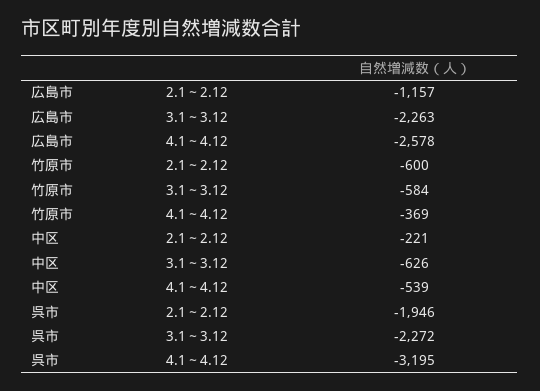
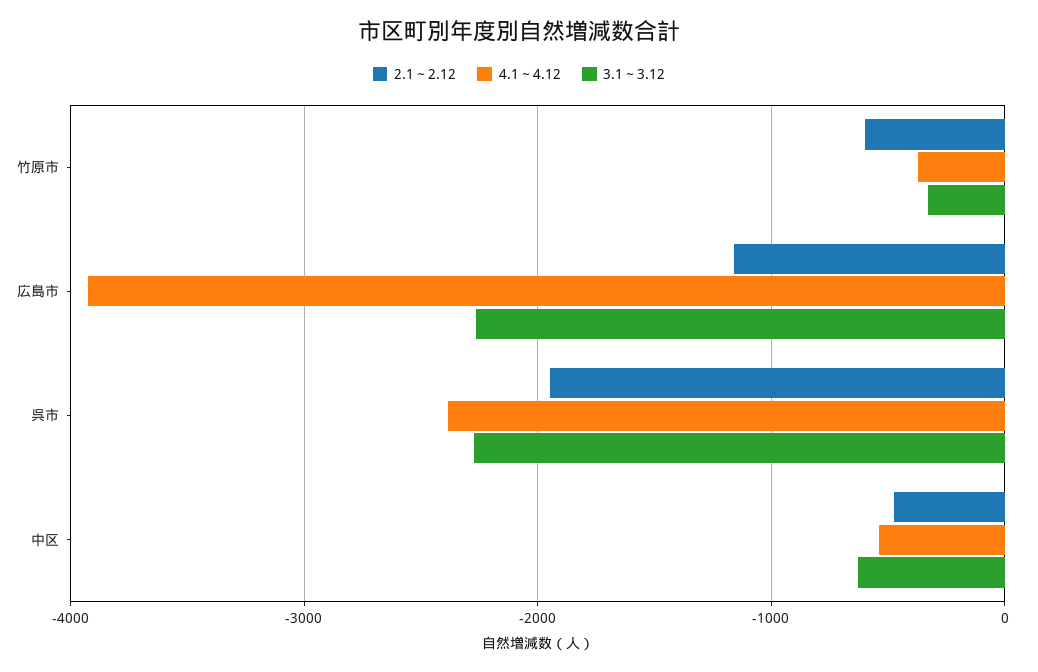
  {
    "2.1～2.12": {
      "広島市": -1157,
      "竹原市": -600,
-     "中区": -221,
+     "中区": -500,
      "呉市": -1946
    },
    "3.1～3.12": {
      "広島市": -2263,
-     "竹原市": -584,
+     "竹原市": -300,
      "中区": -626,
      "呉市": -2272
    },
    "4.1～4.12": {
-     "広島市": -2578,
+     "広島市": -3900,
      "竹原市": -369,
      "中区": -539,
-     "呉市": -3195
+     "呉市": -2400
    }
  }

